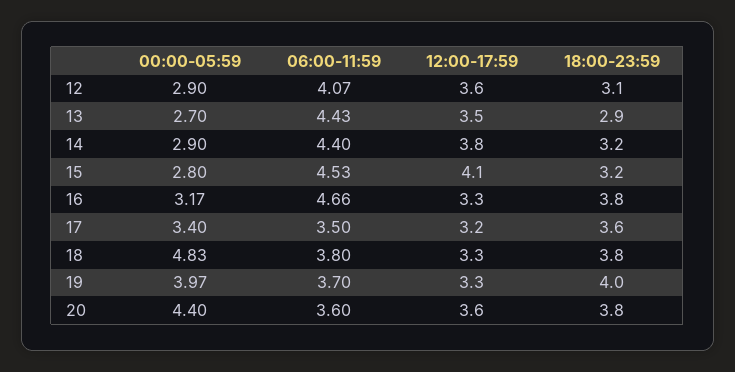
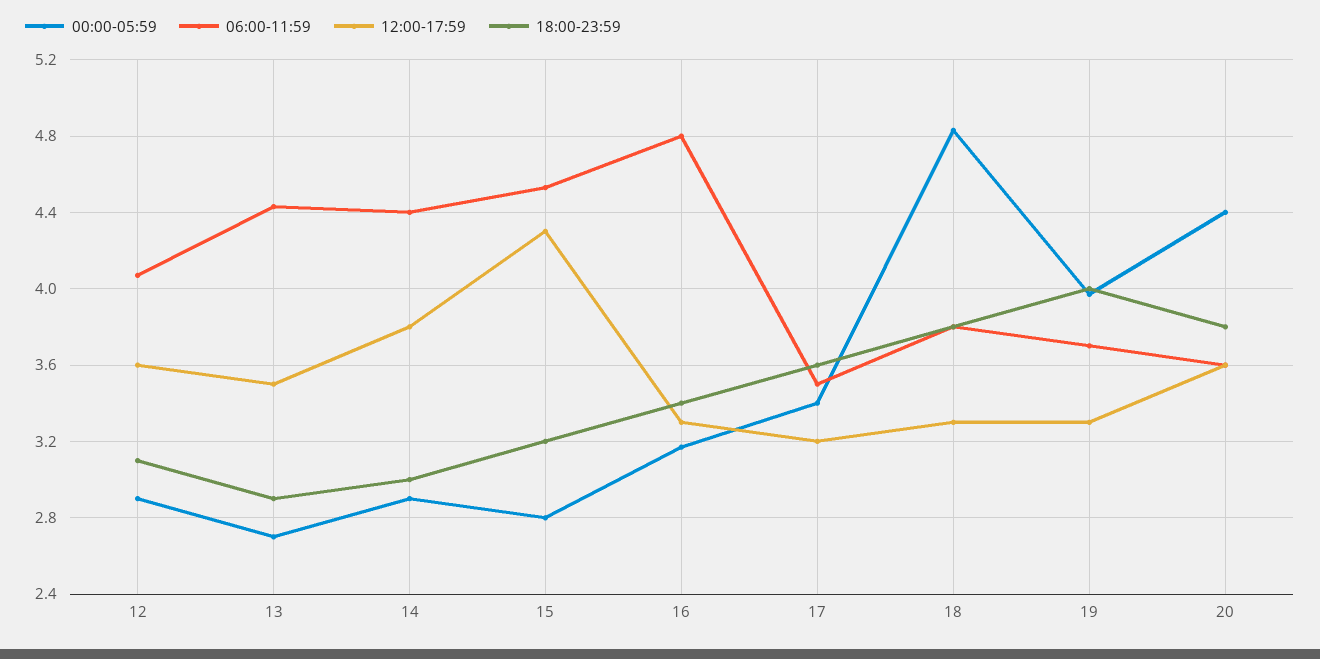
  {
    "00:00-05:59": {
      "12": 2.9,
      "13": 2.7,
      "14": 2.9,
      "15": 2.8,
      "16": 3.17,
      "17": 3.4,
      "18": 4.83,
      "19": 3.97,
      "20": 4.4
    },
    "06:00-11:59": {
      "12": 4.07,
      "13": 4.43,
      "14": 4.4,
      "15": 4.53,
-     "16": 4.66,
+     "16": 4.8,
      "17": 3.5,
      "18": 3.8,
      "19": 3.7,
      "20": 3.6
    },
    "12:00-17:59": {
      "12": 3.6,
      "13": 3.5,
      "14": 3.8,
-     "15": 4.1,
+     "15": 4.3,
      "16": 3.3,
      "17": 3.2,
      "18": 3.3,
      "19": 3.3,
      "20": 3.6
    },
    "18:00-23:59": {
      "12": 3.1,
      "13": 2.9,
-     "14": 3.2,
+     "14": 3,
      "15": 3.2,
-     "16": 3.8,
+     "16": 3.4,
      "17": 3.6,
      "18": 3.8,
      "19": 4,
      "20": 3.8
    }
  }

